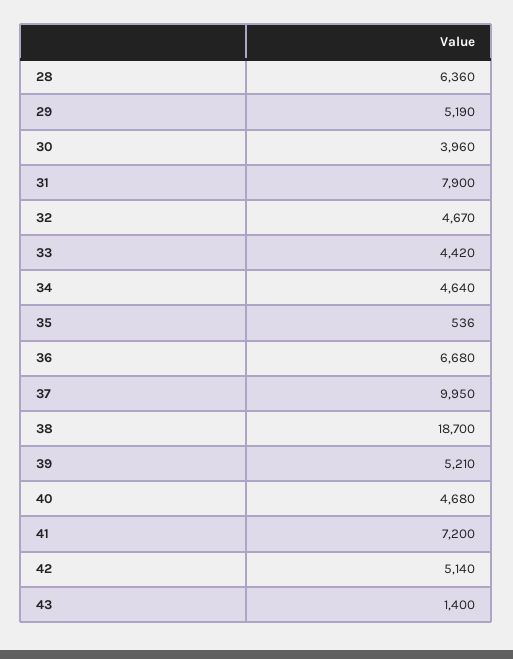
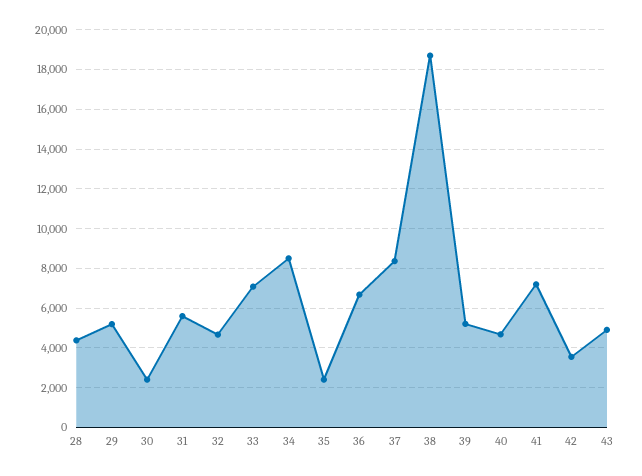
  {
-   "28": 6360,
+   "28": 4500,
    "29": 5190,
-   "30": 3960,
+   "30": 2500,
-   "31": 7900,
+   "31": 5500,
    "32": 4670,
-   "33": 4420,
+   "33": 7000,
-   "34": 4640,
+   "34": 8500,
-   "35": 536,
+   "35": 2500,
    "36": 6680,
-   "37": 9950,
+   "37": 8500,
    "38": 18700,
    "39": 5210,
    "40": 4680,
    "41": 7200,
-   "42": 5140,
+   "42": 3500,
-   "43": 1400
+   "43": 5000
  }

